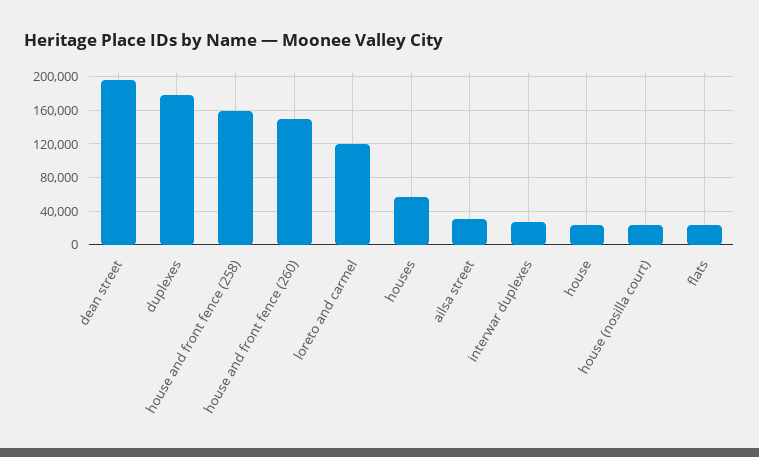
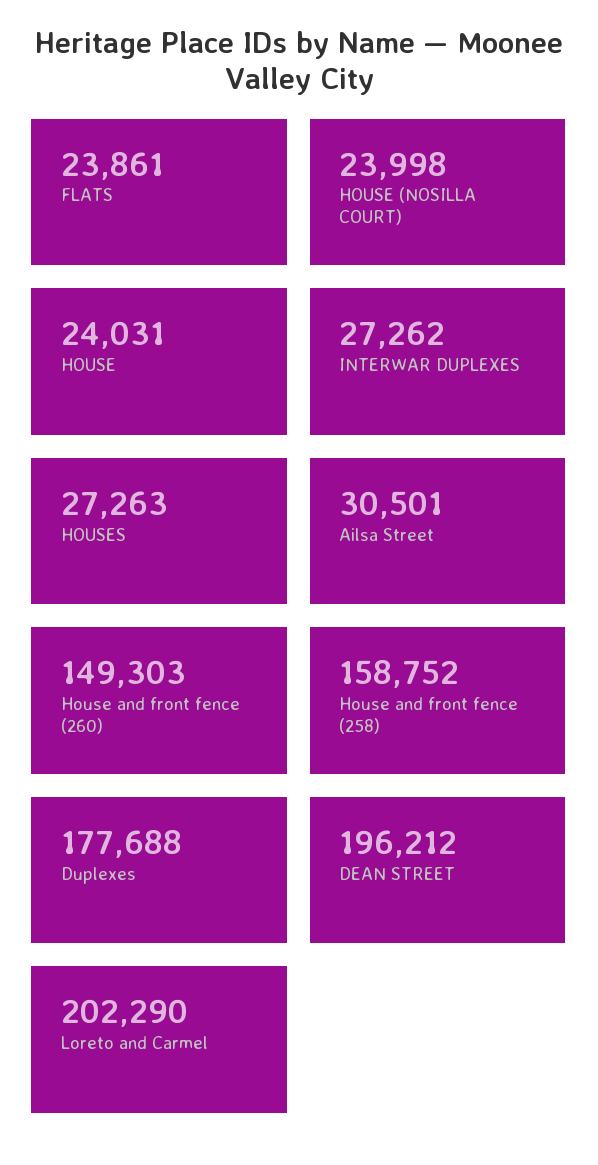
  {
    "dean street": 196212,
    "duplexes": 177688,
    "house and front fence (258)": 158752,
    "house and front fence (260)": 149303,
-   "loreto and carmel": 120000,
+   "loreto and carmel": 202290,
-   "houses": 60000,
+   "houses": 27263,
    "ailsa street": 30501,
    "interwar duplexes": 27262,
    "house": 24031,
    "house (nosilla court)": 23998,
    "flats": 23861
  }

